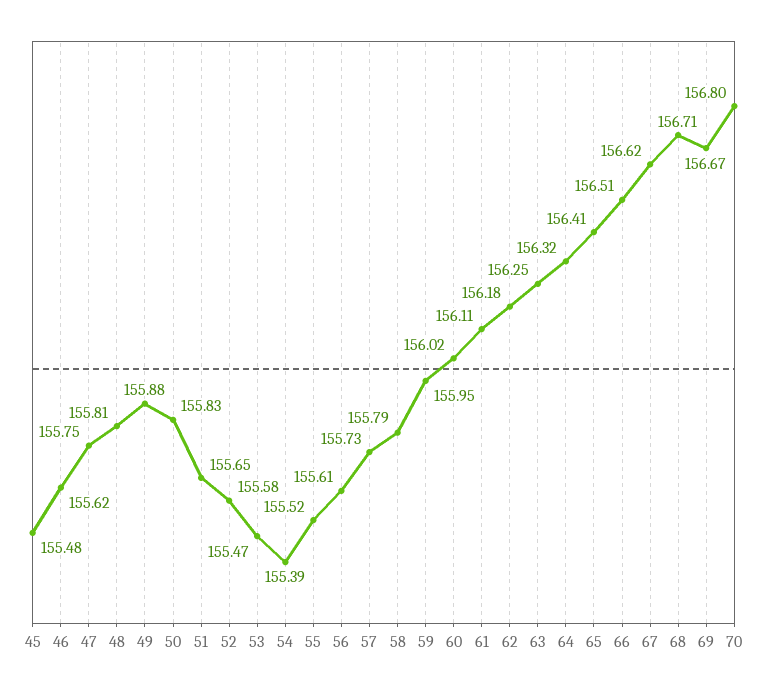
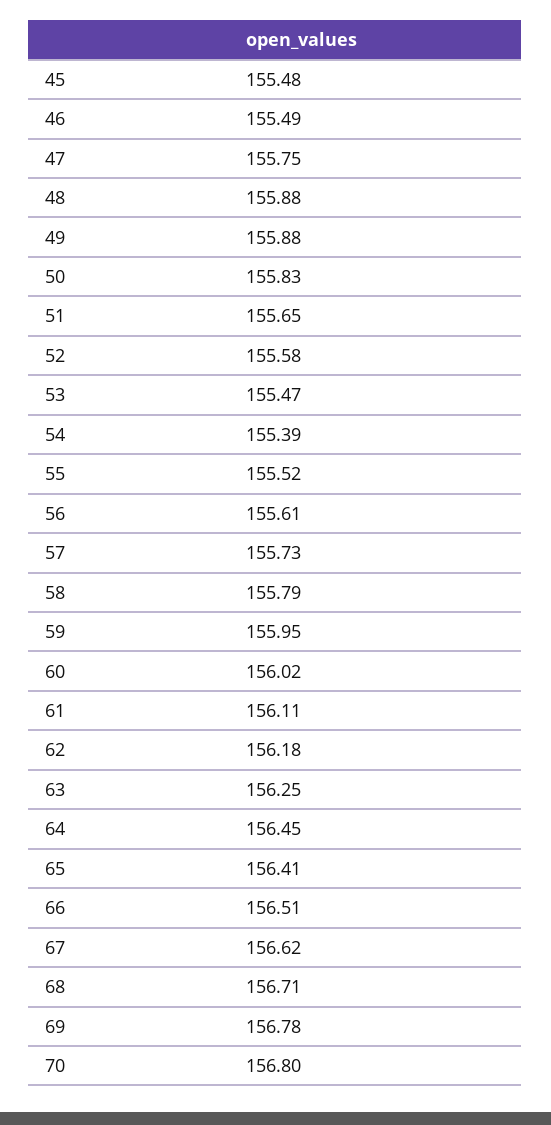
  {
    "45": 155.48,
-   "46": 155.62,
+   "46": 155.49,
    "47": 155.75,
-   "48": 155.81,
+   "48": 155.88,
    "49": 155.88,
    "50": 155.83,
    "51": 155.65,
    "52": 155.58,
    "53": 155.47,
    "54": 155.39,
    "55": 155.52,
    "56": 155.61,
    "57": 155.73,
    "58": 155.79,
    "59": 155.95,
    "60": 156.02,
    "61": 156.11,
    "62": 156.18,
    "63": 156.25,
-   "64": 156.32,
+   "64": 156.45,
    "65": 156.41,
    "66": 156.51,
    "67": 156.62,
    "68": 156.71,
-   "69": 156.67,
+   "69": 156.78,
    "70": 156.8
  }

